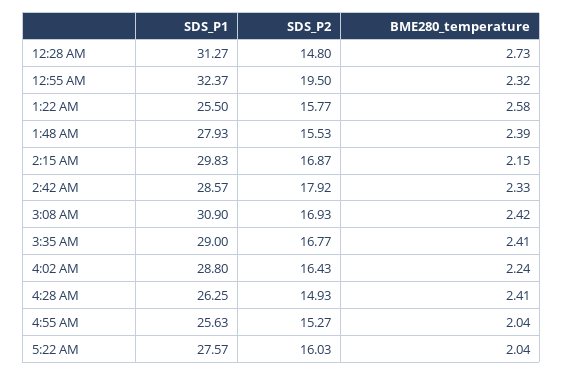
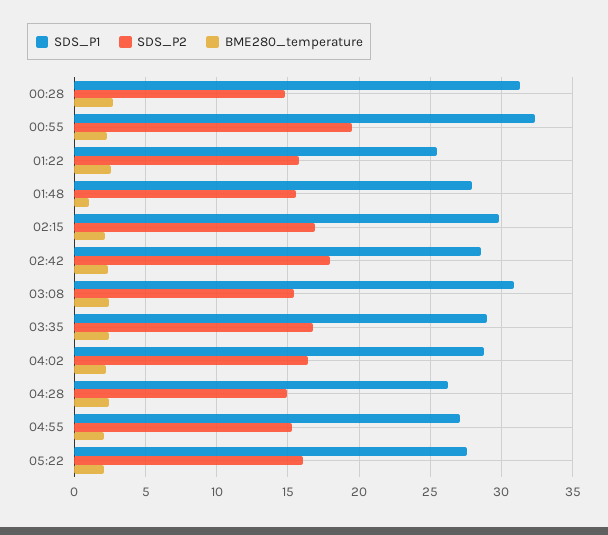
  {
    "SDS_P1": {
      "12:28 AM": 31.27,
      "12:55 AM": 32.37,
      "1:22 AM": 25.5,
      "1:48 AM": 27.93,
      "2:15 AM": 29.83,
      "2:42 AM": 28.57,
      "3:08 AM": 30.9,
      "3:35 AM": 29,
      "4:02 AM": 28.8,
      "4:28 AM": 26.25,
-     "4:55 AM": 25.63,
+     "4:55 AM": 27,
      "5:22 AM": 27.57
    },
    "SDS_P2": {
      "12:28 AM": 14.8,
      "12:55 AM": 19.5,
      "1:22 AM": 15.77,
      "1:48 AM": 15.53,
      "2:15 AM": 16.87,
      "2:42 AM": 17.92,
-     "3:08 AM": 16.93,
+     "3:08 AM": 15.5,
      "3:35 AM": 16.77,
      "4:02 AM": 16.43,
      "4:28 AM": 14.93,
      "4:55 AM": 15.27,
      "5:22 AM": 16.03
    },
    "BME280_temperature": {
      "12:28 AM": 2.73,
      "12:55 AM": 2.32,
      "1:22 AM": 2.58,
-     "1:48 AM": 2.39,
+     "1:48 AM": 1,
      "2:15 AM": 2.15,
      "2:42 AM": 2.33,
      "3:08 AM": 2.42,
      "3:35 AM": 2.41,
      "4:02 AM": 2.24,
      "4:28 AM": 2.41,
      "4:55 AM": 2.04,
      "5:22 AM": 2.04
    }
  }

